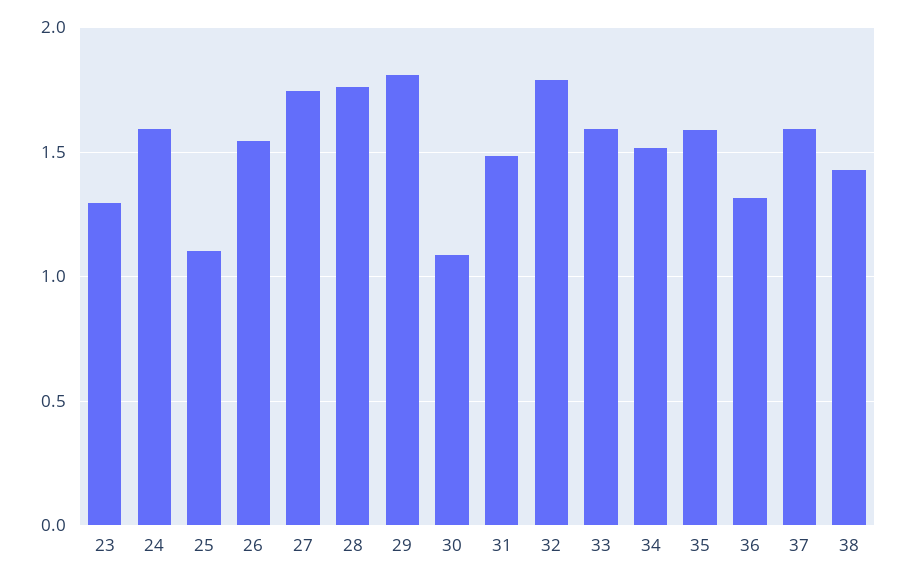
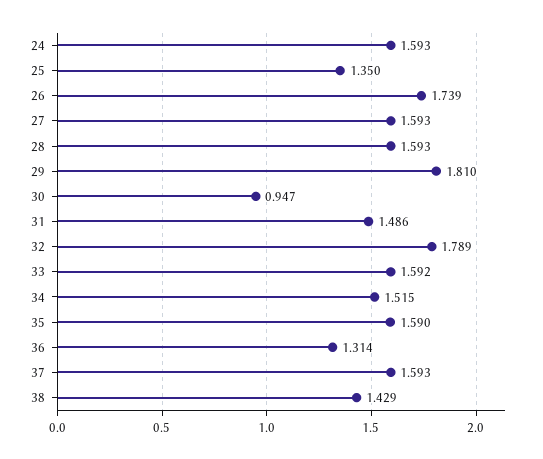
  {
-   "23": 1.3,
    "24": 1.593,
-   "25": 1.1,
+   "25": 1.35,
-   "26": 1.55,
+   "26": 1.739,
-   "27": 1.75,
+   "27": 1.593,
-   "28": 1.75,
+   "28": 1.593,
    "29": 1.81,
-   "30": 1.1,
+   "30": 0.947,
    "31": 1.486,
    "32": 1.789,
    "33": 1.592,
    "34": 1.515,
    "35": 1.59,
    "36": 1.314,
    "37": 1.593,
    "38": 1.429
  }

